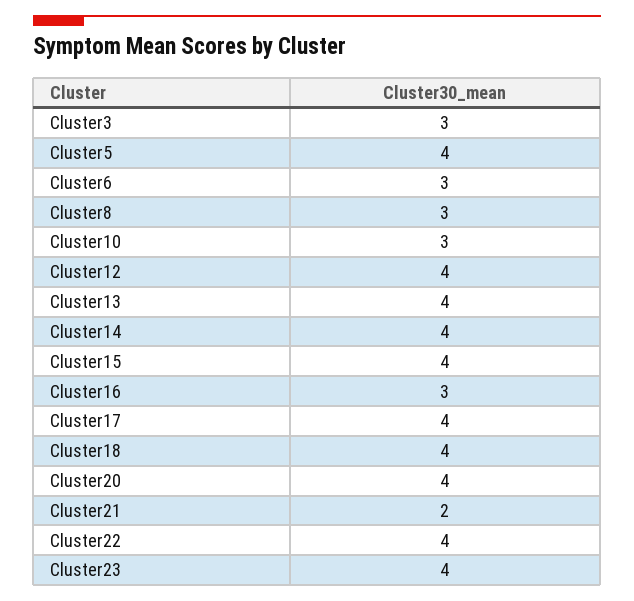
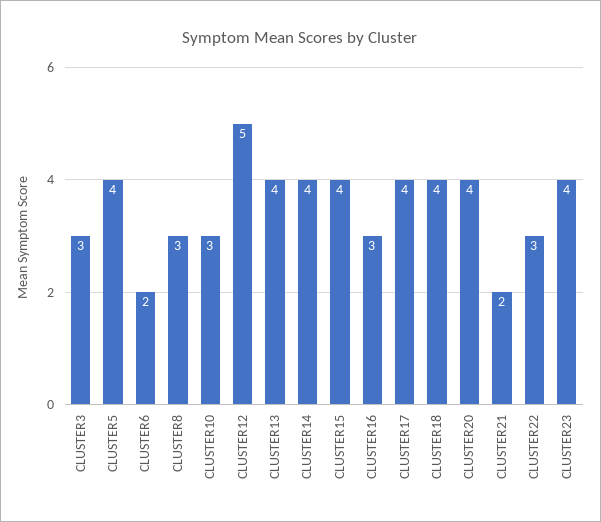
  {
    "Cluster3": 3,
    "Cluster5": 4,
-   "Cluster6": 3,
+   "Cluster6": 2,
    "Cluster8": 3,
    "Cluster10": 3,
-   "Cluster12": 4,
+   "Cluster12": 5,
    "Cluster13": 4,
    "Cluster14": 4,
    "Cluster15": 4,
    "Cluster16": 3,
    "Cluster17": 4,
    "Cluster18": 4,
    "Cluster20": 4,
    "Cluster21": 2,
-   "Cluster22": 4,
+   "Cluster22": 3,
    "Cluster23": 4
  }

